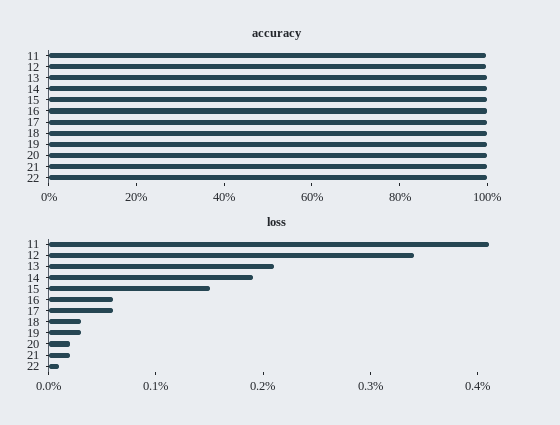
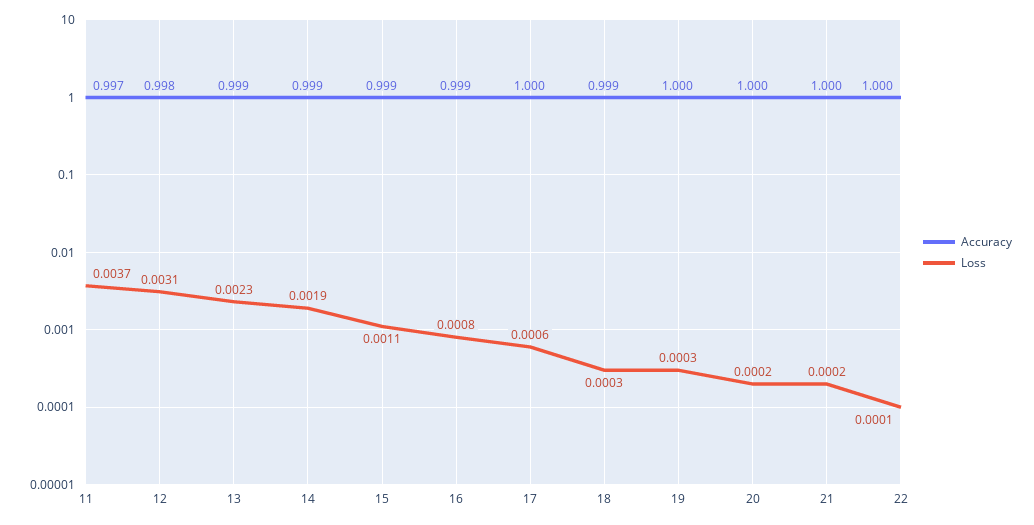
  {
    "accuracy": {
      "11": 0.997,
      "12": 0.998,
      "13": 0.999,
      "14": 0.999,
      "15": 0.999,
      "16": 0.999,
      "17": 1,
      "18": 0.999,
      "19": 1,
      "20": 1,
      "21": 1,
      "22": 1
    },
    "loss": {
-     "11": 0.0041,
+     "11": 0.0037,
-     "12": 0.0034,
+     "12": 0.0031,
-     "13": 0.0021,
+     "13": 0.0023,
      "14": 0.0019,
-     "15": 0.0015,
+     "15": 0.0011,
-     "16": 0.0006,
+     "16": 0.0008,
      "17": 0.0006,
      "18": 0.0003,
      "19": 0.0003,
      "20": 0.0002,
      "21": 0.0002,
      "22": 0.0001
    }
  }

